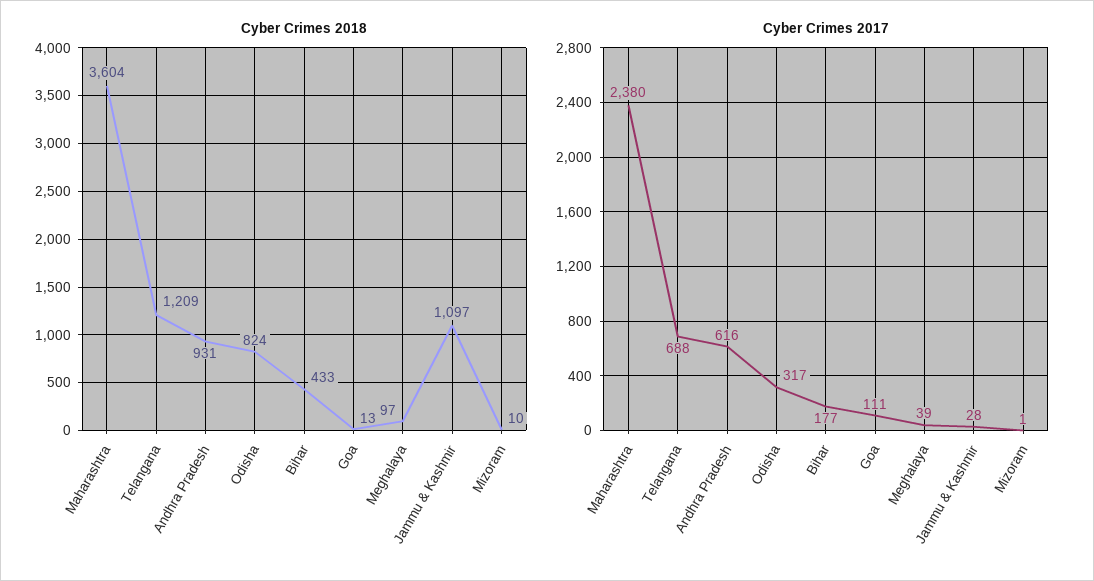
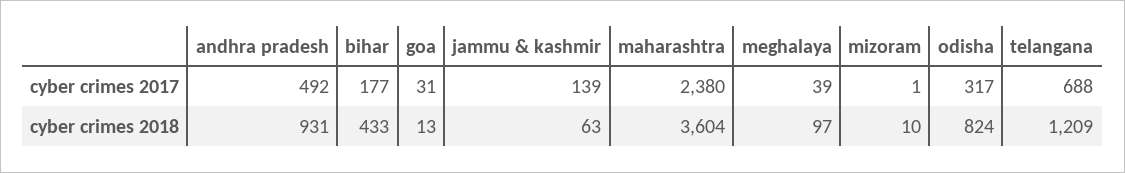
  {
    "Cyber Crimes 2018": {
      "Maharashtra": 3604,
      "Telangana": 1209,
      "Andhra Pradesh": 931,
      "Odisha": 824,
      "Bihar": 433,
      "Goa": 13,
      "Meghalaya": 97,
-     "Jammu & Kashmir": 1097,
+     "Jammu & Kashmir": 63,
      "Mizoram": 10
    },
    "Cyber Crimes 2017": {
      "Maharashtra": 2380,
      "Telangana": 688,
-     "Andhra Pradesh": 616,
+     "Andhra Pradesh": 492,
      "Odisha": 317,
      "Bihar": 177,
-     "Goa": 111,
+     "Goa": 31,
      "Meghalaya": 39,
-     "Jammu & Kashmir": 28,
+     "Jammu & Kashmir": 139,
      "Mizoram": 1
    }
  }

